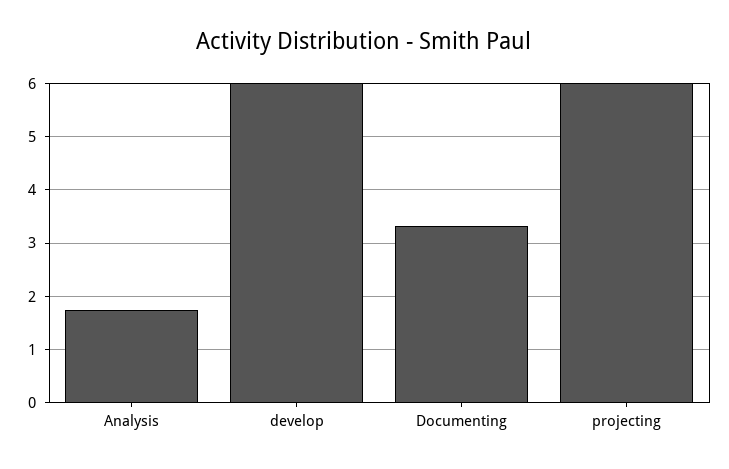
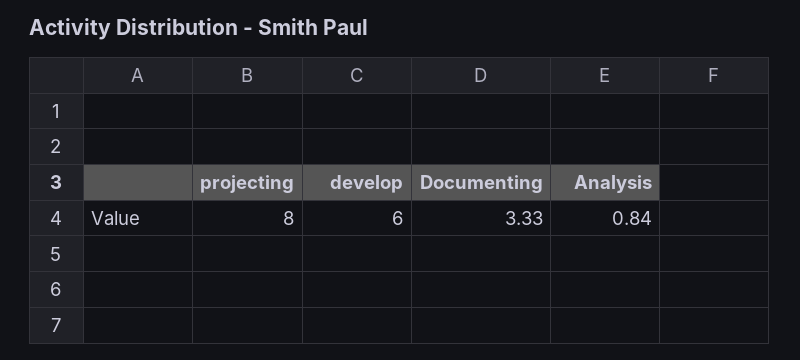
  {
-   "Analysis": 1.8,
+   "Analysis": 0.84,
    "develop": 6,
    "Documenting": 3.33,
-   "projecting": 6
+   "projecting": 8
  }

